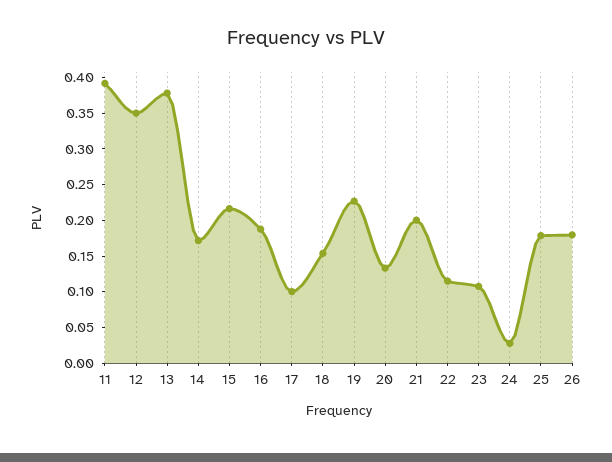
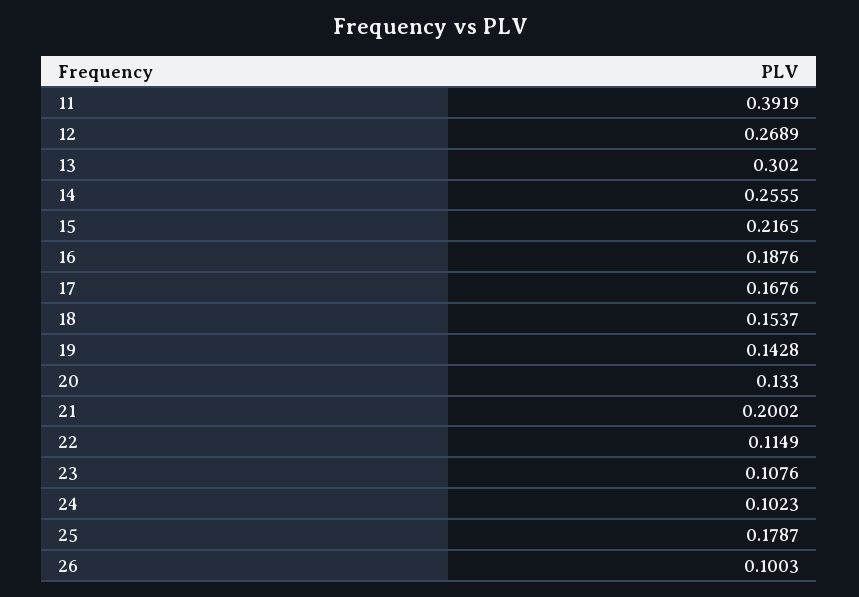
  {
    "11": 0.3919,
-   "12": 0.35,
+   "12": 0.2689,
-   "13": 0.375,
+   "13": 0.302,
-   "14": 0.175,
+   "14": 0.2555,
    "15": 0.2165,
    "16": 0.1876,
-   "17": 0.1,
+   "17": 0.1676,
    "18": 0.1537,
-   "19": 0.225,
+   "19": 0.1428,
    "20": 0.133,
    "21": 0.2002,
    "22": 0.1149,
    "23": 0.1076,
-   "24": 0.025,
+   "24": 0.1023,
    "25": 0.1787,
-   "26": 0.175
+   "26": 0.1003
  }

